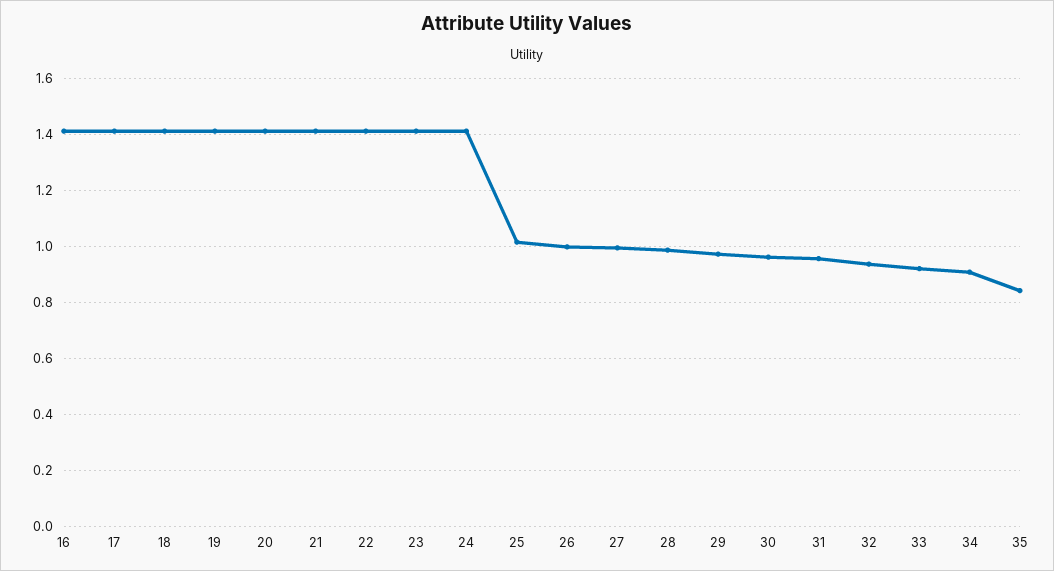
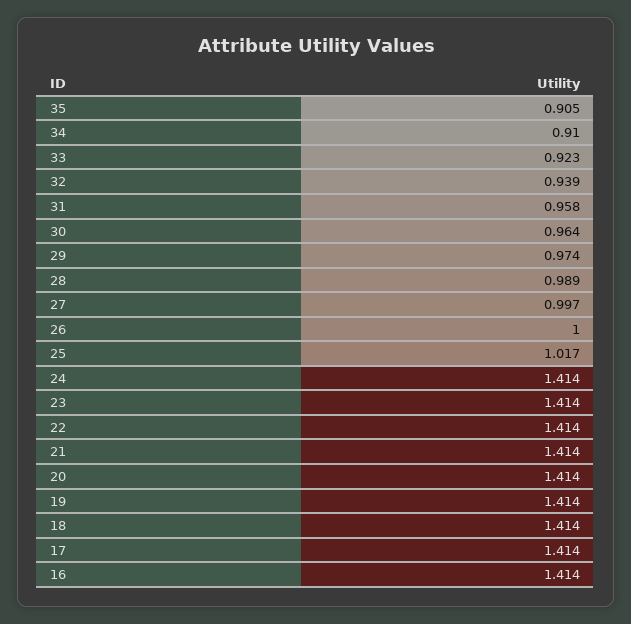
  {
    "16": 1.414,
    "17": 1.414,
    "18": 1.414,
    "19": 1.414,
    "20": 1.414,
    "21": 1.414,
    "22": 1.414,
    "23": 1.414,
    "24": 1.414,
    "25": 1.017,
    "26": 1,
    "27": 0.997,
    "28": 0.989,
    "29": 0.974,
    "30": 0.964,
    "31": 0.958,
    "32": 0.939,
    "33": 0.923,
    "34": 0.91,
-   "35": 0.85
+   "35": 0.905
  }

